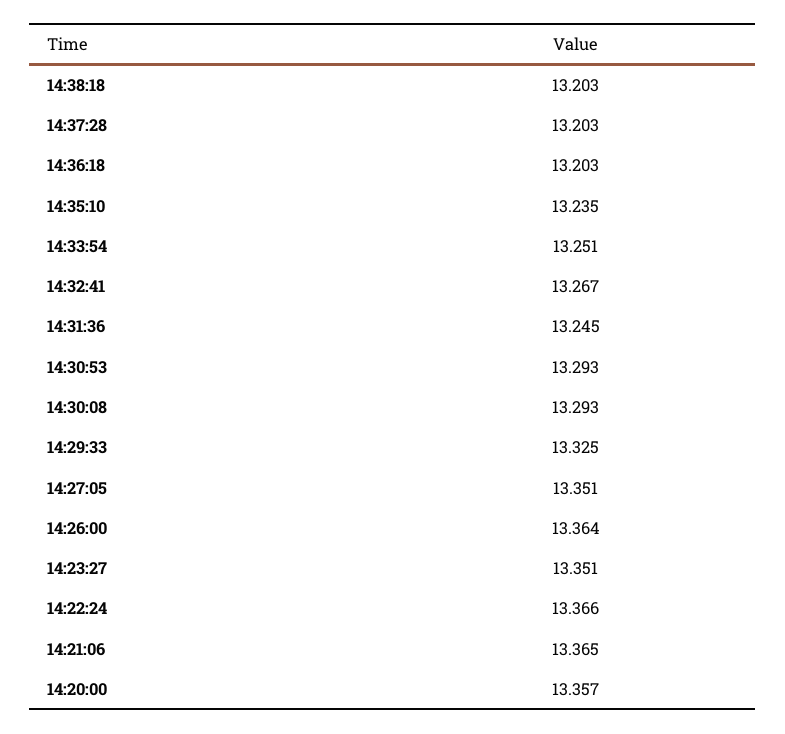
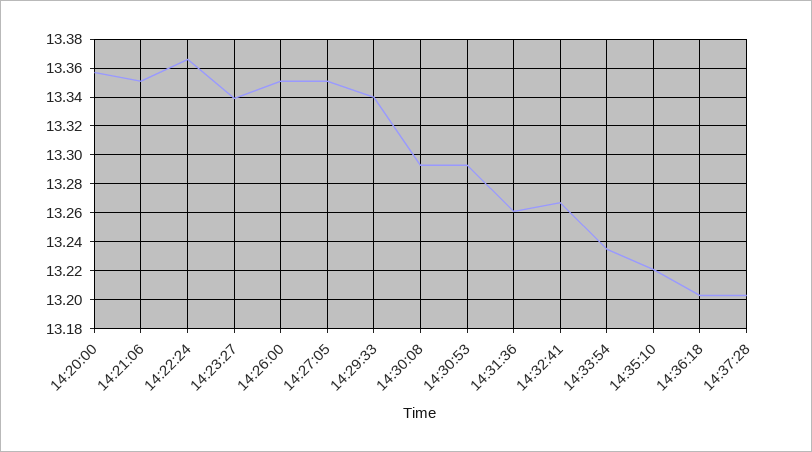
  {
-   "14:38:18": 13.203,
    "14:37:28": 13.203,
    "14:36:18": 13.203,
-   "14:35:10": 13.235,
+   "14:35:10": 13.22,
-   "14:33:54": 13.251,
+   "14:33:54": 13.235,
    "14:32:41": 13.267,
-   "14:31:36": 13.245,
+   "14:31:36": 13.26,
    "14:30:53": 13.293,
    "14:30:08": 13.293,
-   "14:29:33": 13.325,
+   "14:29:33": 13.34,
    "14:27:05": 13.351,
-   "14:26:00": 13.364,
+   "14:26:00": 13.35,
-   "14:23:27": 13.351,
+   "14:23:27": 13.34,
    "14:22:24": 13.366,
-   "14:21:06": 13.365,
+   "14:21:06": 13.35,
    "14:20:00": 13.357
  }

